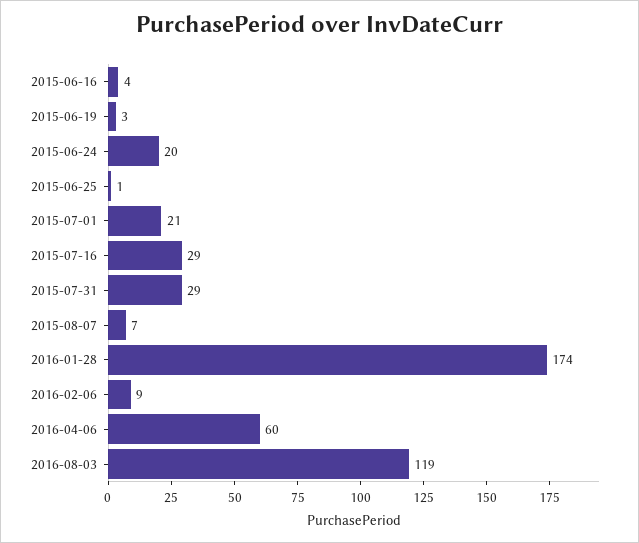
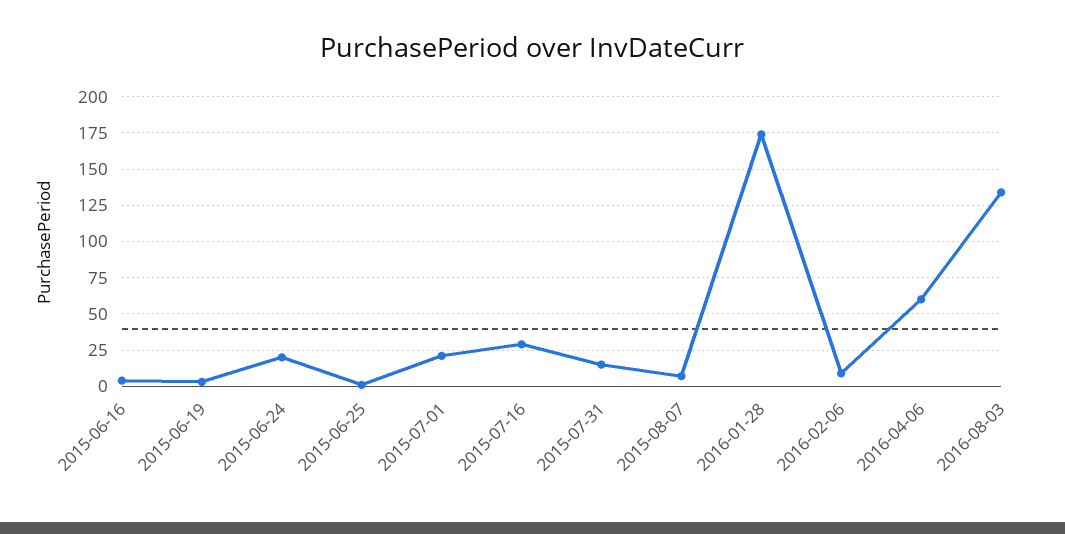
  {
    "2015-06-16": 4,
    "2015-06-19": 3,
    "2015-06-24": 20,
    "2015-06-25": 1,
    "2015-07-01": 21,
    "2015-07-16": 29,
-   "2015-07-31": 29,
+   "2015-07-31": 15,
    "2015-08-07": 7,
    "2016-01-28": 174,
    "2016-02-06": 9,
    "2016-04-06": 60,
-   "2016-08-03": 119
+   "2016-08-03": 135
  }

